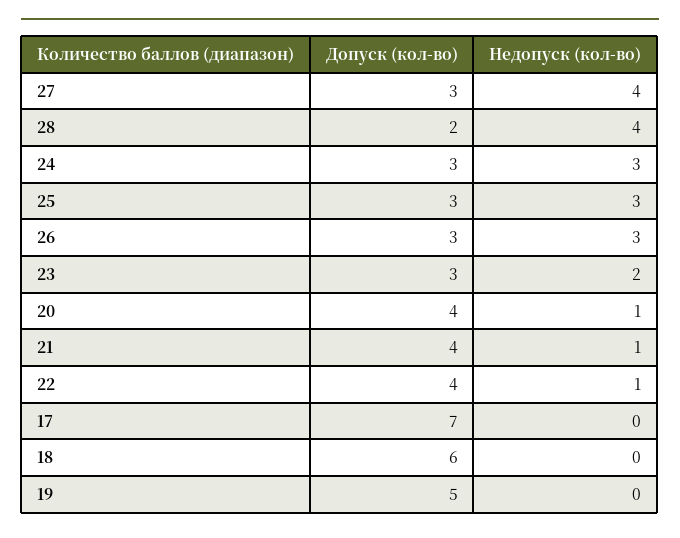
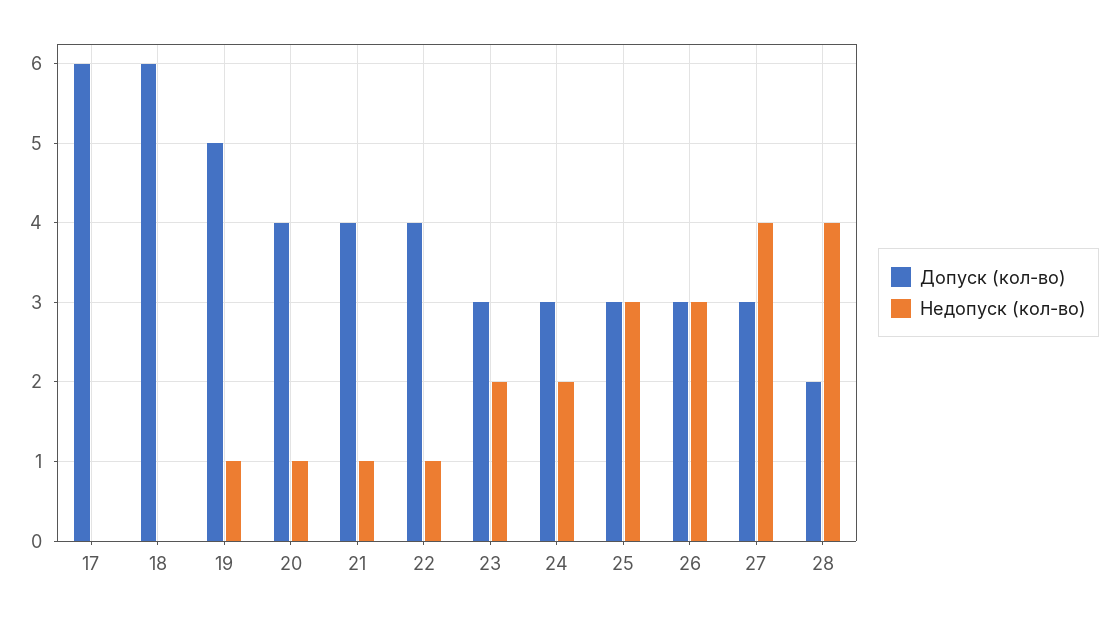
  {
    "Допуск (кол-во)": {
      "27": 3,
      "28": 2,
      "24": 3,
      "25": 3,
      "26": 3,
      "23": 3,
      "20": 4,
      "21": 4,
      "22": 4,
-     "17": 7,
+     "17": 6,
      "18": 6,
      "19": 5
    },
    "Недопуск (кол-во)": {
      "27": 4,
      "28": 4,
-     "24": 3,
+     "24": 2,
      "25": 3,
      "26": 3,
      "23": 2,
      "20": 1,
      "21": 1,
      "22": 1,
      "17": 0,
      "18": 0,
-     "19": 0
+     "19": 1
    }
  }

